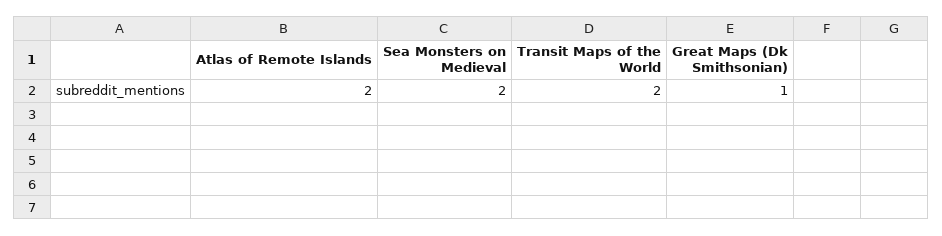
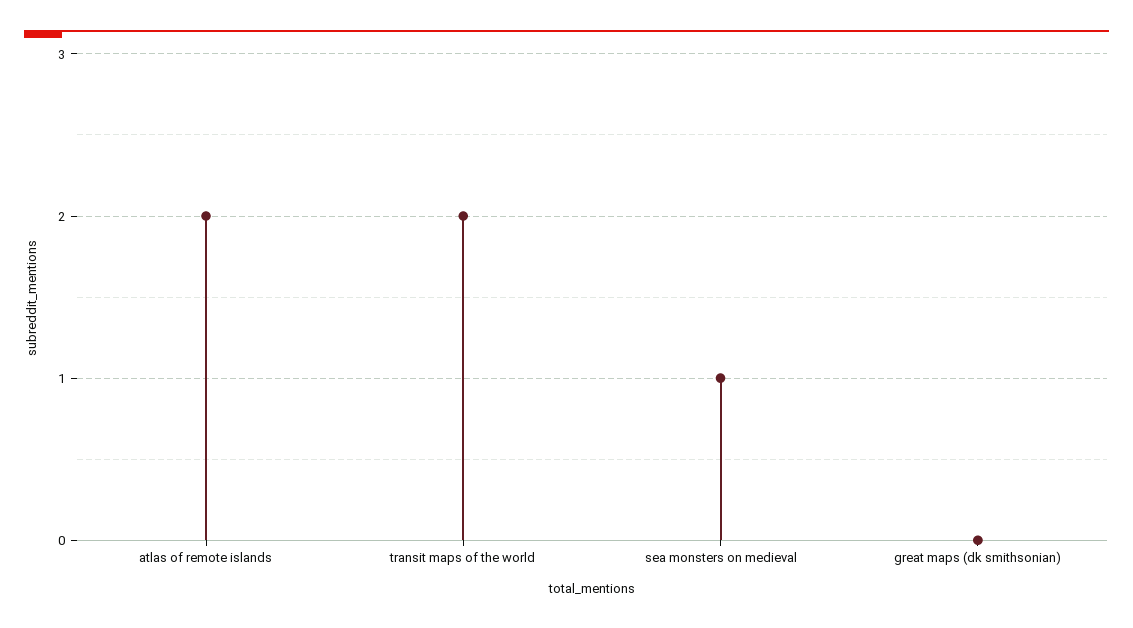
  {
    "Atlas of Remote Islands": 2,
-   "Sea Monsters on Medieval": 2,
+   "Sea Monsters on Medieval": 1,
    "Transit Maps of the World": 2,
-   "Great Maps (Dk Smithsonian)": 1
+   "Great Maps (Dk Smithsonian)": 0
  }

